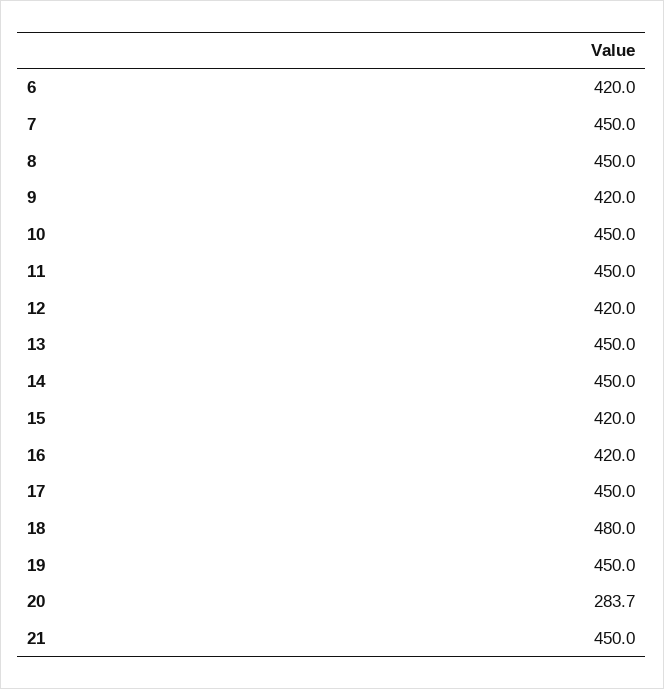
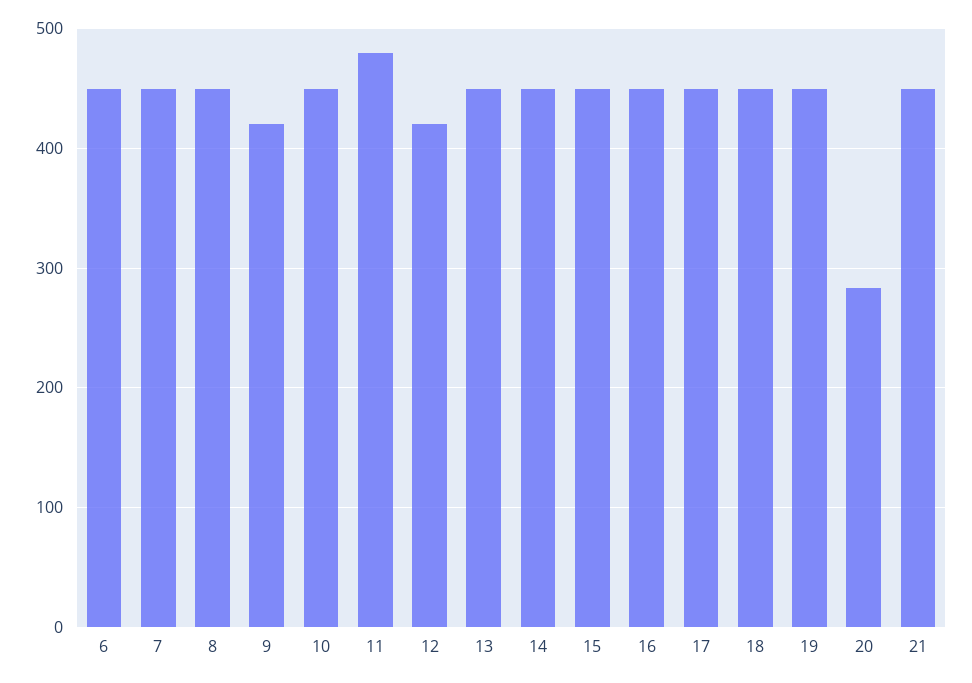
  {
-   "6": 420,
+   "6": 450,
    "7": 450,
    "8": 450,
    "9": 420,
    "10": 450,
-   "11": 450,
+   "11": 480,
    "12": 420,
    "13": 450,
    "14": 450,
-   "15": 420,
+   "15": 450,
-   "16": 420,
+   "16": 450,
    "17": 450,
-   "18": 480,
+   "18": 450,
    "19": 450,
    "20": 283.7,
    "21": 450
  }

